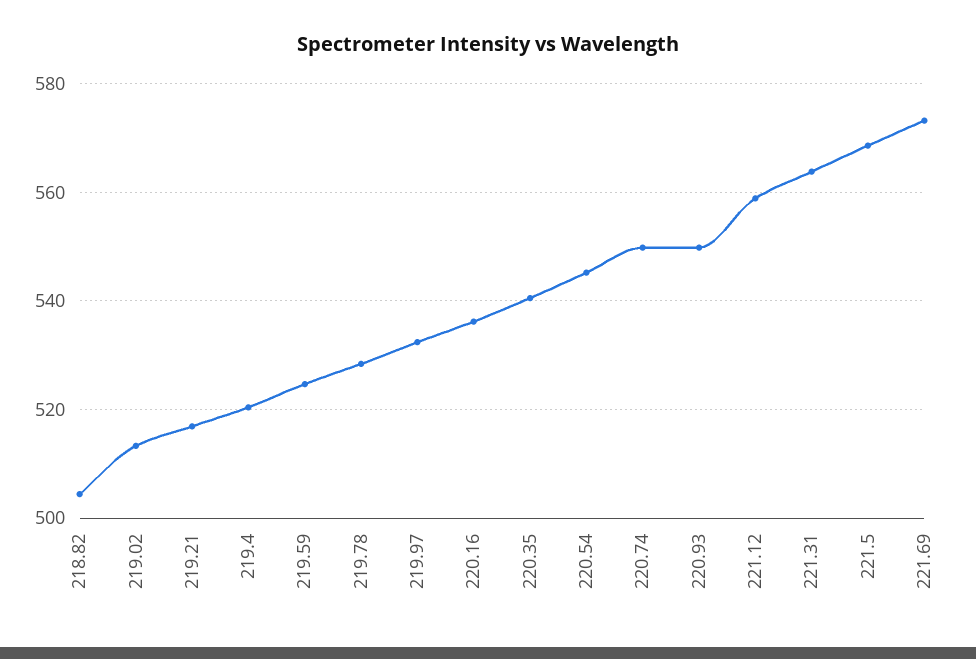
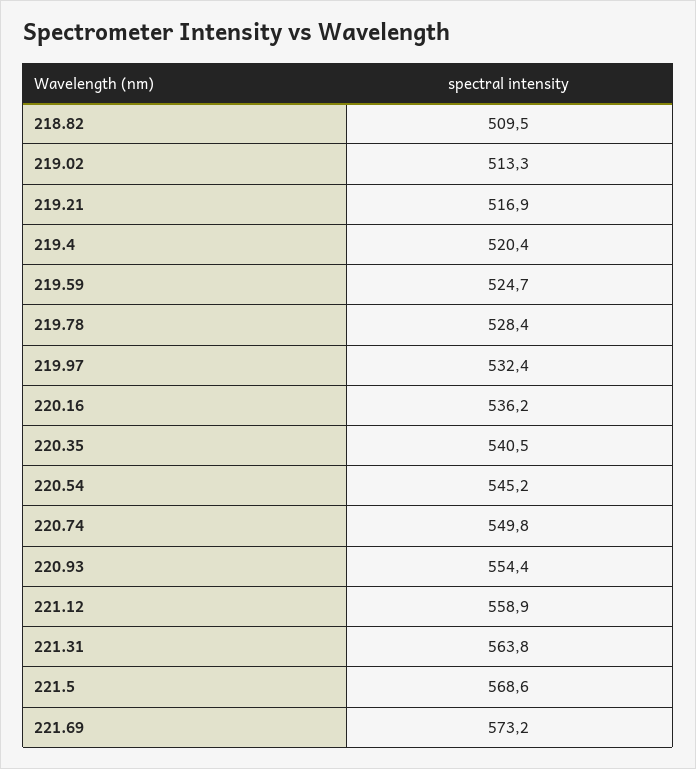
  {
-   "218.82": 504,
+   "218.82": 509.5,
    "219.02": 513.3,
    "219.21": 516.9,
    "219.4": 520.4,
    "219.59": 524.7,
    "219.78": 528.4,
    "219.97": 532.4,
    "220.16": 536.2,
    "220.35": 540.5,
    "220.54": 545.2,
    "220.74": 549.8,
-   "220.93": 550,
+   "220.93": 554.4,
    "221.12": 558.9,
    "221.31": 563.8,
    "221.5": 568.6,
    "221.69": 573.2
  }

